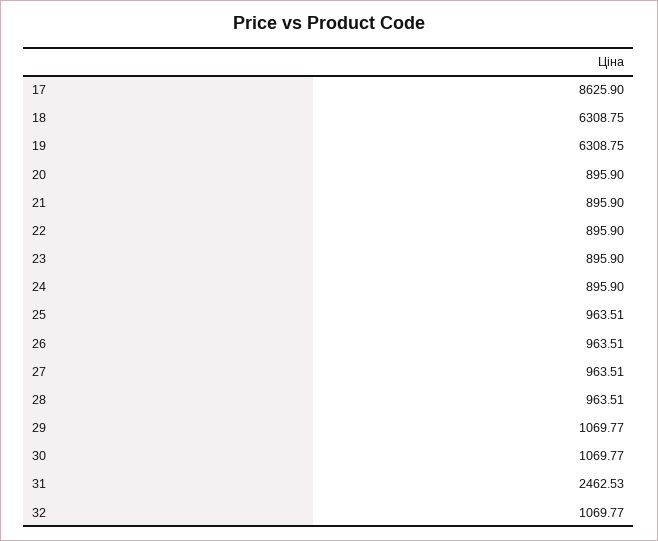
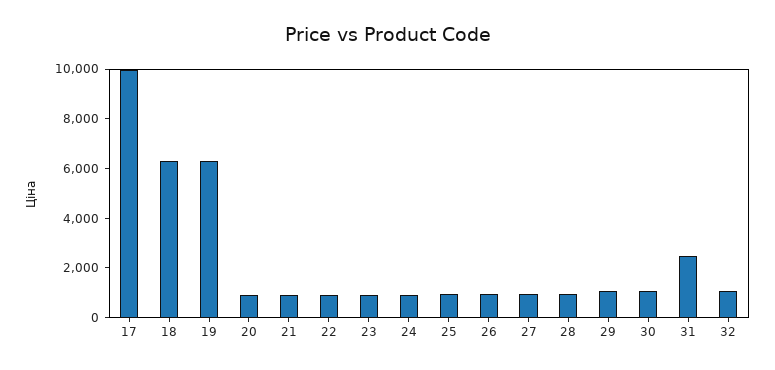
  {
-   "17": 8625.9,
+   "17": 10000,
    "18": 6308.75,
    "19": 6308.75,
    "20": 895.9,
    "21": 895.9,
    "22": 895.9,
    "23": 895.9,
    "24": 895.9,
    "25": 963.51,
    "26": 963.51,
    "27": 963.51,
    "28": 963.51,
    "29": 1069.77,
    "30": 1069.77,
    "31": 2462.53,
    "32": 1069.77
  }

